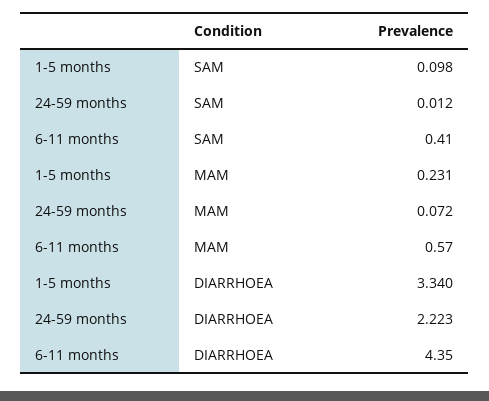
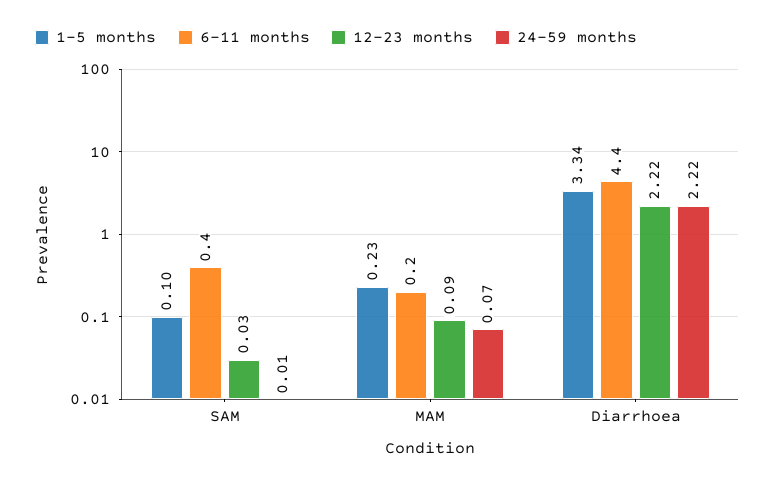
  {
    "1-5 months": {
      "SAM": 0.098,
      "MAM": 0.231,
      "DIARRHOEA": 3.34
    },
    "24-59 months": {
      "SAM": 0.012,
      "MAM": 0.072,
      "DIARRHOEA": 2.223
    },
    "6-11 months": {
      "SAM": 0.41,
-     "MAM": 0.57,
+     "MAM": 0.2,
      "DIARRHOEA": 4.35
-   }
+   },
+   "12-23 months": {
+     "SAM": 0.03,
+     "MAM": 0.09,
+     "DIARRHOEA": 2.22
+   }
  }

